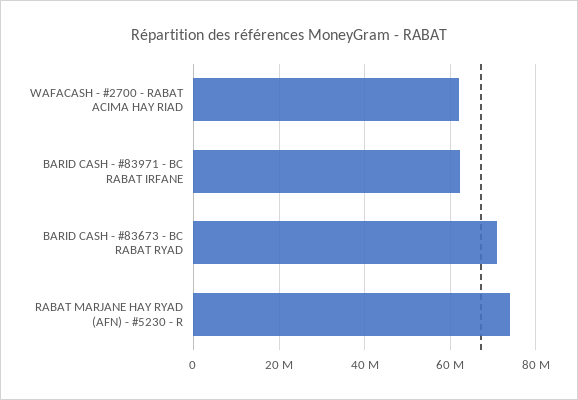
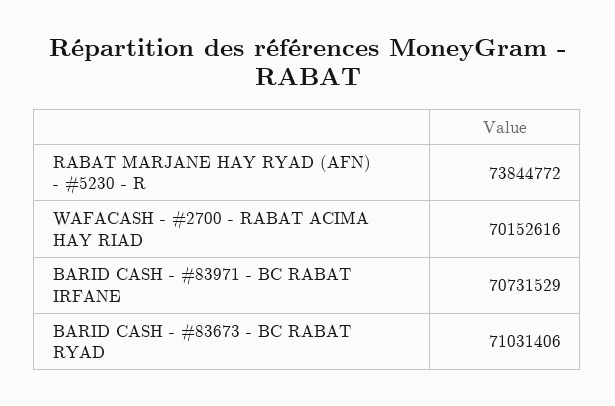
  {
-   "WAFACASH - #2700 - RABAT ACIMA HAY RIAD": 62000000,
+   "WAFACASH - #2700 - RABAT ACIMA HAY RIAD": 70152616,
-   "BARID CASH - #83971 - BC RABAT IRFANE": 62000000,
+   "BARID CASH - #83971 - BC RABAT IRFANE": 70731529,
    "BARID CASH - #83673 - BC RABAT RYAD": 71031406,
    "RABAT MARJANE HAY RYAD (AFN) - #5230 - R": 73844772
  }

